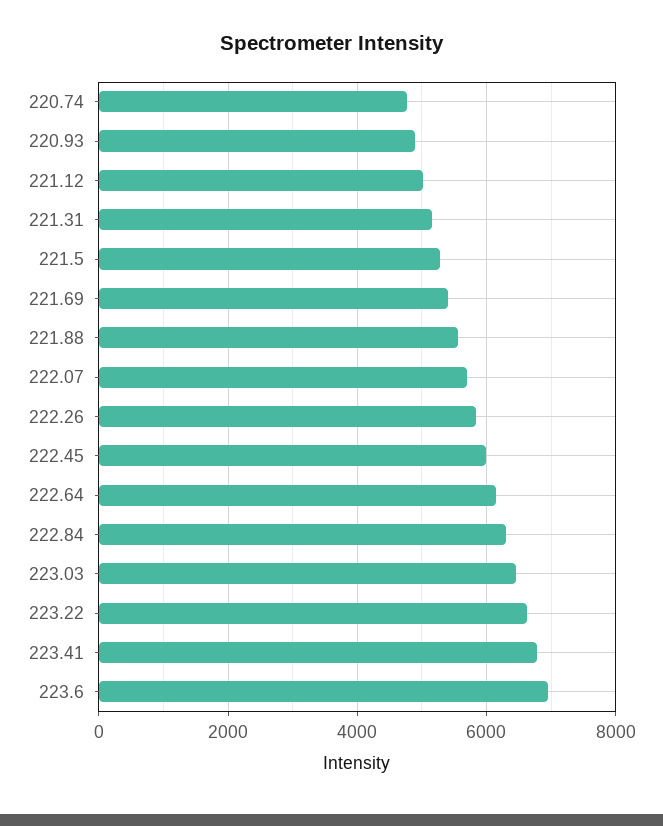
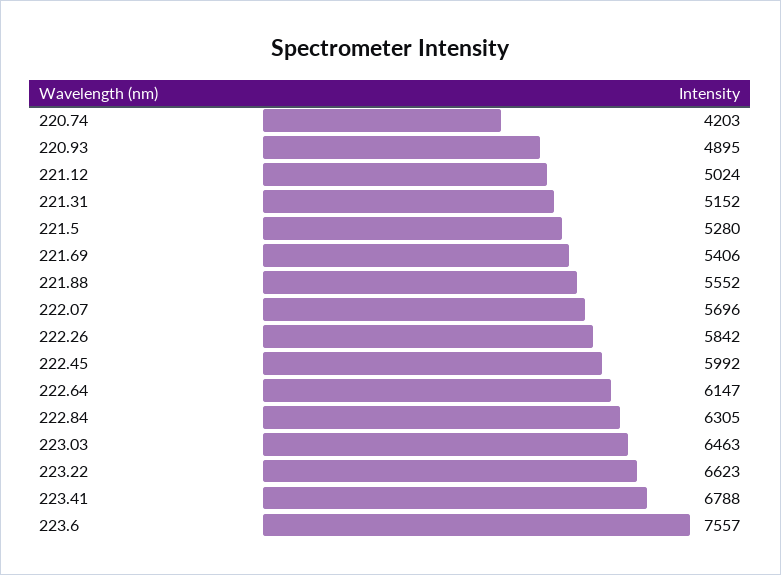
  {
-   "220.74": 4800,
+   "220.74": 4203,
    "220.93": 4895,
    "221.12": 5024,
    "221.31": 5152,
    "221.5": 5280,
    "221.69": 5406,
    "221.88": 5552,
    "222.07": 5696,
    "222.26": 5842,
    "222.45": 5992,
    "222.64": 6147,
    "222.84": 6305,
    "223.03": 6463,
    "223.22": 6623,
    "223.41": 6788,
-   "223.6": 7000
+   "223.6": 7557
  }

